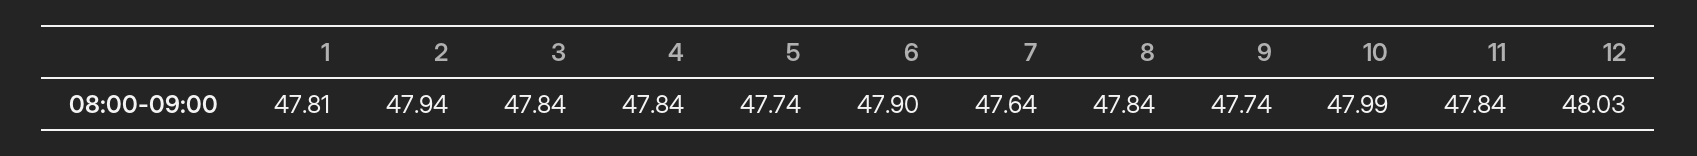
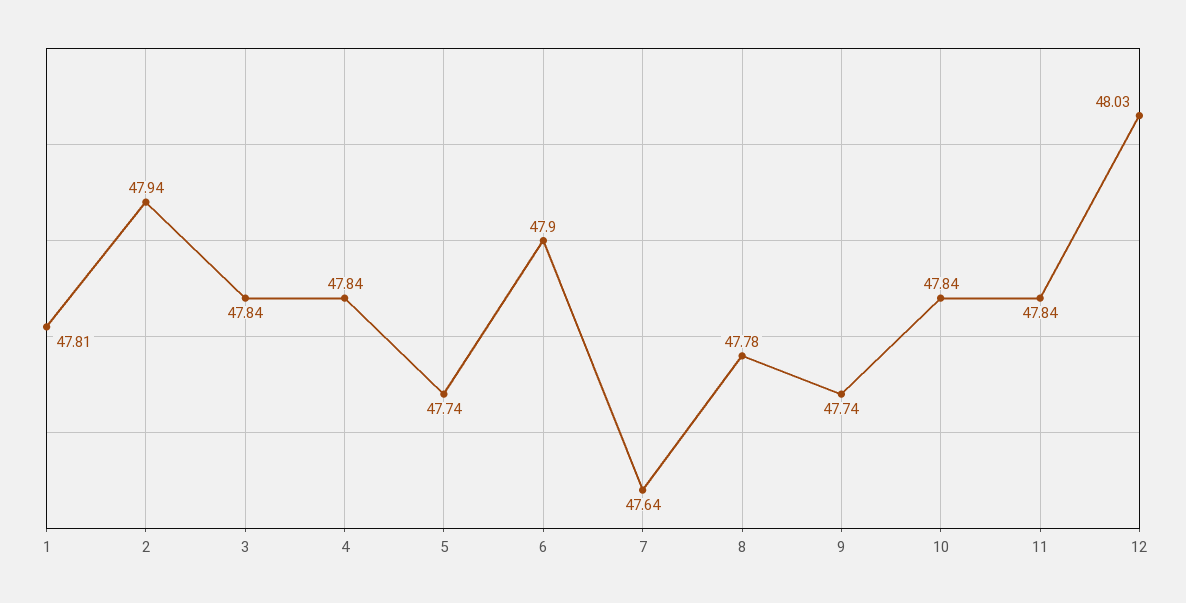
  {
    "1": 47.81,
    "2": 47.94,
    "3": 47.84,
    "4": 47.84,
    "5": 47.74,
    "6": 47.9,
    "7": 47.64,
-   "8": 47.84,
+   "8": 47.78,
    "9": 47.74,
-   "10": 47.99,
+   "10": 47.84,
    "11": 47.84,
    "12": 48.03
  }

